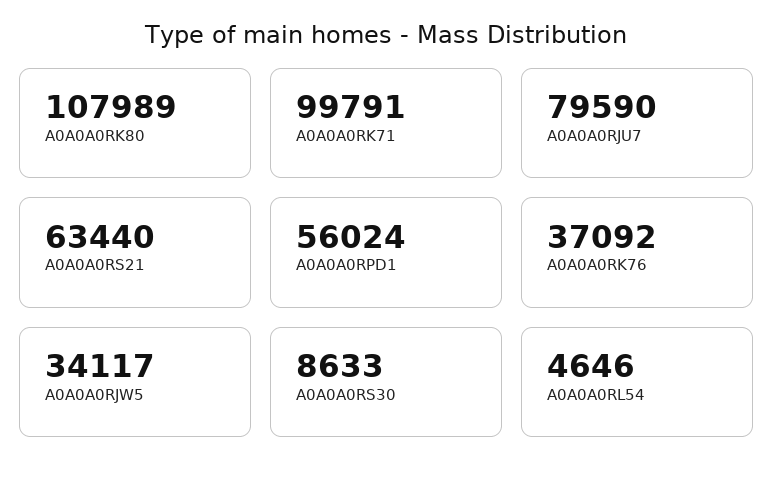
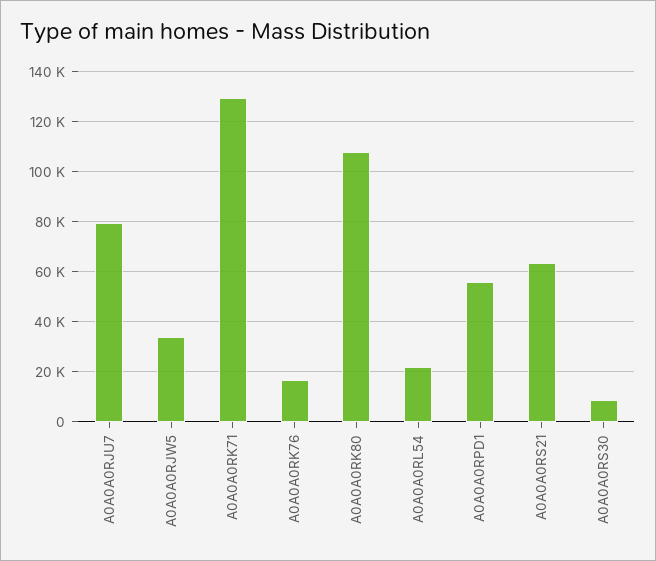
  {
    "A0A0A0RK80": 107989,
-   "A0A0A0RK71": 99791,
+   "A0A0A0RK71": 130000,
    "A0A0A0RJU7": 79590,
    "A0A0A0RS21": 63440,
    "A0A0A0RPD1": 56024,
-   "A0A0A0RK76": 37092,
+   "A0A0A0RK76": 17500,
    "A0A0A0RJW5": 34117,
    "A0A0A0RS30": 8633,
-   "A0A0A0RL54": 4646
+   "A0A0A0RL54": 22500
  }

